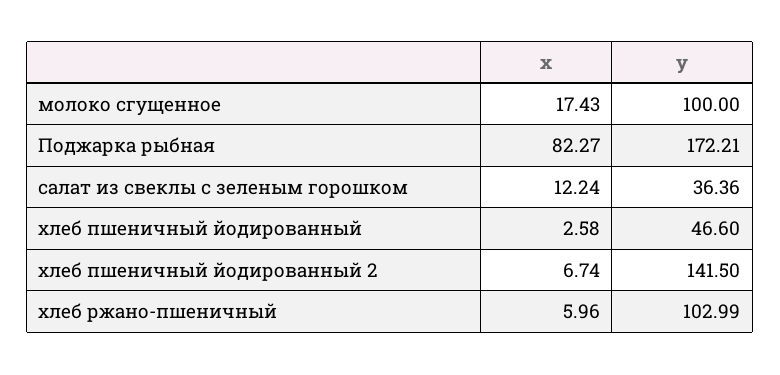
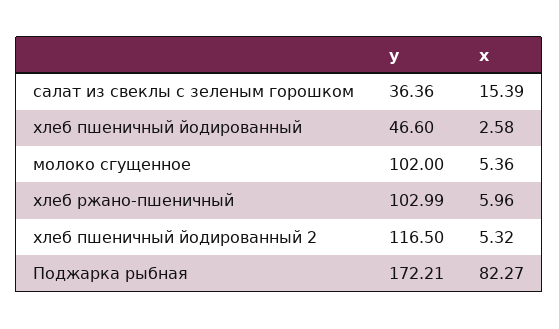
  {
    "x": {
-     "молоко сгущенное": 17.43,
+     "молоко сгущенное": 5.36,
      "Поджарка рыбная": 82.27,
-     "салат из свеклы с зеленым горошком": 12.24,
+     "салат из свеклы с зеленым горошком": 15.39,
      "хлеб пшеничный йодированный": 2.58,
-     "хлеб пшеничный йодированный 2": 6.74,
+     "хлеб пшеничный йодированный 2": 5.32,
      "хлеб ржано-пшеничный": 5.96
    },
    "y": {
-     "молоко сгущенное": 100,
+     "молоко сгущенное": 102,
      "Поджарка рыбная": 172.21,
      "салат из свеклы с зеленым горошком": 36.36,
      "хлеб пшеничный йодированный": 46.6,
-     "хлеб пшеничный йодированный 2": 141.5,
+     "хлеб пшеничный йодированный 2": 116.5,
      "хлеб ржано-пшеничный": 102.99
    }
  }

